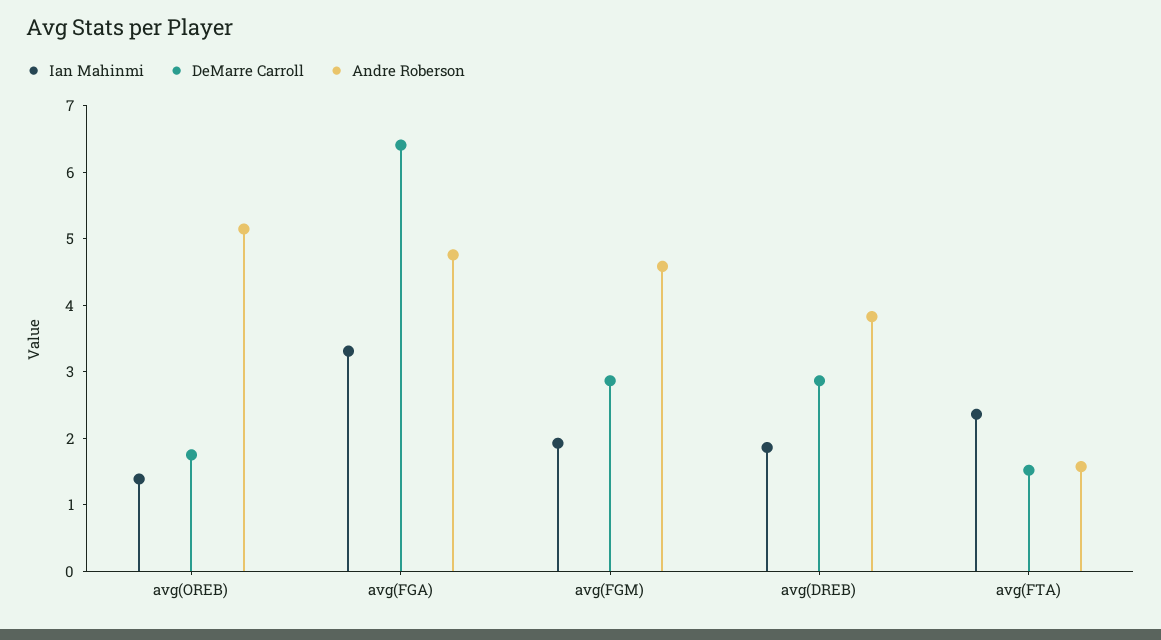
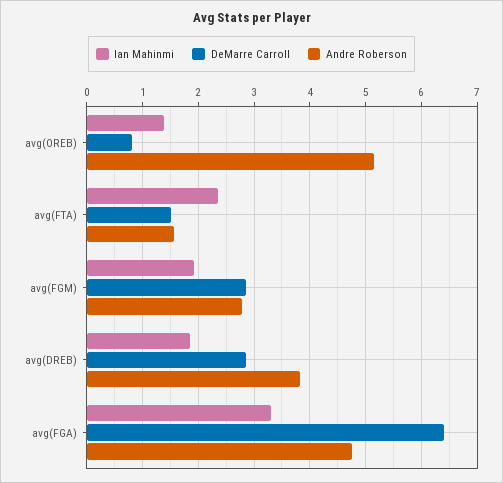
  {
    "Ian Mahinmi": {
      "avg(OREB)": 1.4,
      "avg(FGA)": 3.4,
      "avg(FGM)": 2,
      "avg(DREB)": 1.8,
      "avg(FTA)": 2.4
    },
    "DeMarre Carroll": {
-     "avg(OREB)": 1.8,
+     "avg(OREB)": 0.8,
      "avg(FGA)": 6.4,
      "avg(FGM)": 2.8,
      "avg(DREB)": 2.8,
      "avg(FTA)": 1.6
    },
    "Andre Roberson": {
      "avg(OREB)": 5.2,
      "avg(FGA)": 4.8,
-     "avg(FGM)": 4.6,
+     "avg(FGM)": 2.8,
      "avg(DREB)": 3.8,
      "avg(FTA)": 1.6
    }
  }

